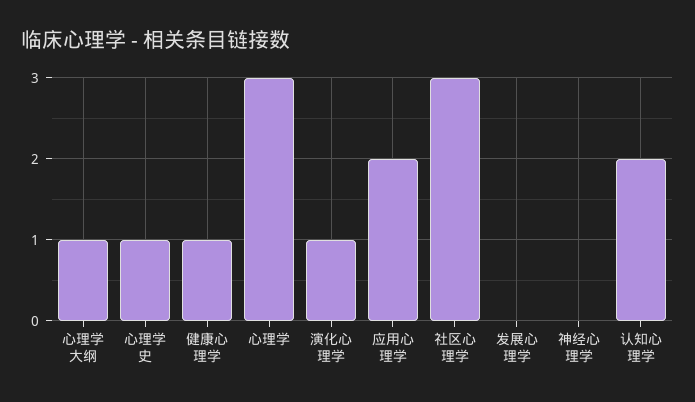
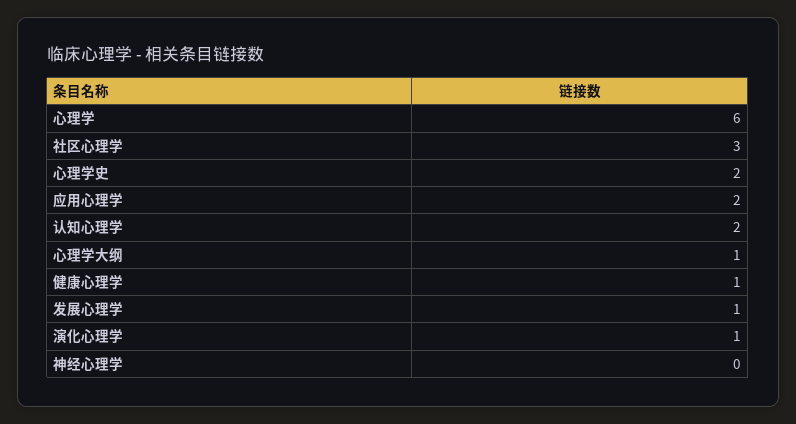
  {
    "心理学大纲": 1,
-   "心理学史": 1,
+   "心理学史": 2,
    "健康心理学": 1,
-   "心理学": 3,
+   "心理学": 6,
    "演化心理学": 1,
    "应用心理学": 2,
    "社区心理学": 3,
-   "发展心理学": 0,
+   "发展心理学": 1,
    "神经心理学": 0,
    "认知心理学": 2
  }

